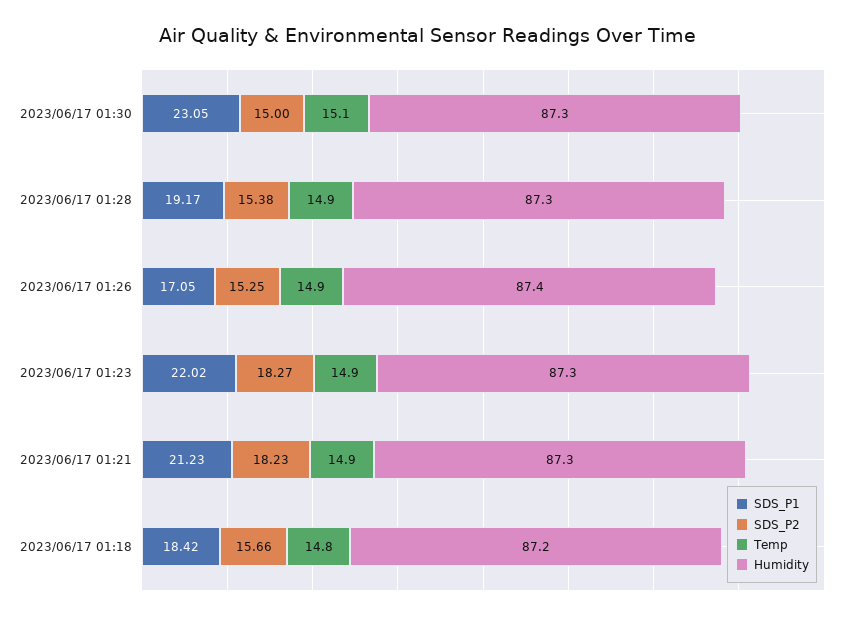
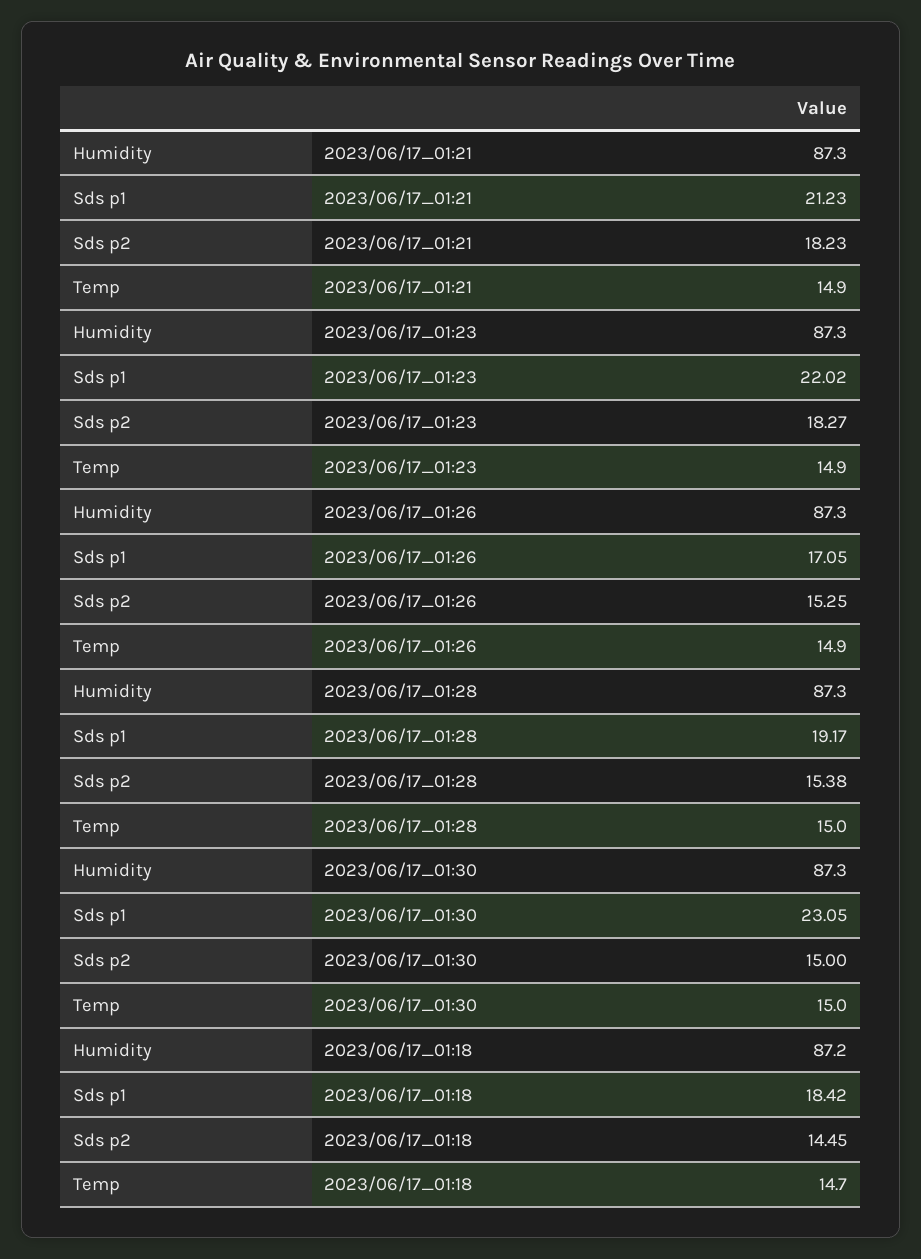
  {
    "SDS_P1": {
      "2023/06/17 01:30": 23.05,
      "2023/06/17 01:28": 19.17,
      "2023/06/17 01:26": 17.05,
      "2023/06/17 01:23": 22.02,
      "2023/06/17 01:21": 21.23,
      "2023/06/17 01:18": 18.42
    },
    "SDS_P2": {
      "2023/06/17 01:30": 15,
      "2023/06/17 01:28": 15.38,
      "2023/06/17 01:26": 15.25,
      "2023/06/17 01:23": 18.27,
      "2023/06/17 01:21": 18.23,
-     "2023/06/17 01:18": 15.66
+     "2023/06/17 01:18": 14.45
    },
    "Temp": {
-     "2023/06/17 01:30": 15.1,
+     "2023/06/17 01:30": 15,
-     "2023/06/17 01:28": 14.9,
+     "2023/06/17 01:28": 15,
      "2023/06/17 01:26": 14.9,
      "2023/06/17 01:23": 14.9,
      "2023/06/17 01:21": 14.9,
-     "2023/06/17 01:18": 14.8
+     "2023/06/17 01:18": 14.7
    },
    "Humidity": {
      "2023/06/17 01:30": 87.3,
      "2023/06/17 01:28": 87.3,
-     "2023/06/17 01:26": 87.4,
+     "2023/06/17 01:26": 87.3,
      "2023/06/17 01:23": 87.3,
      "2023/06/17 01:21": 87.3,
      "2023/06/17 01:18": 87.2
    }
  }

